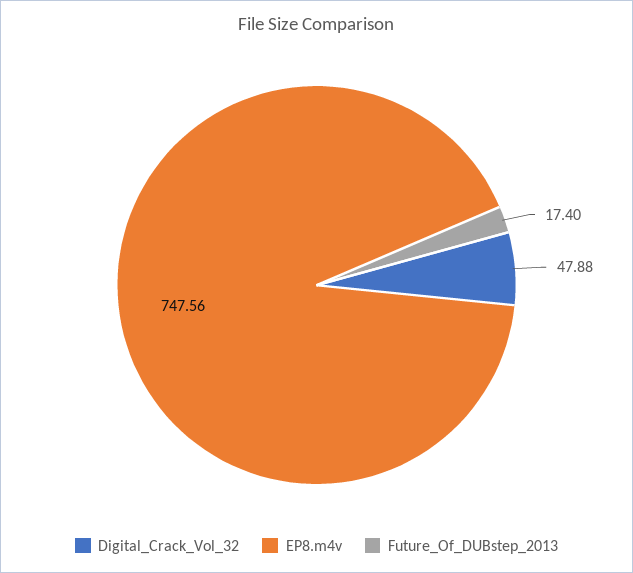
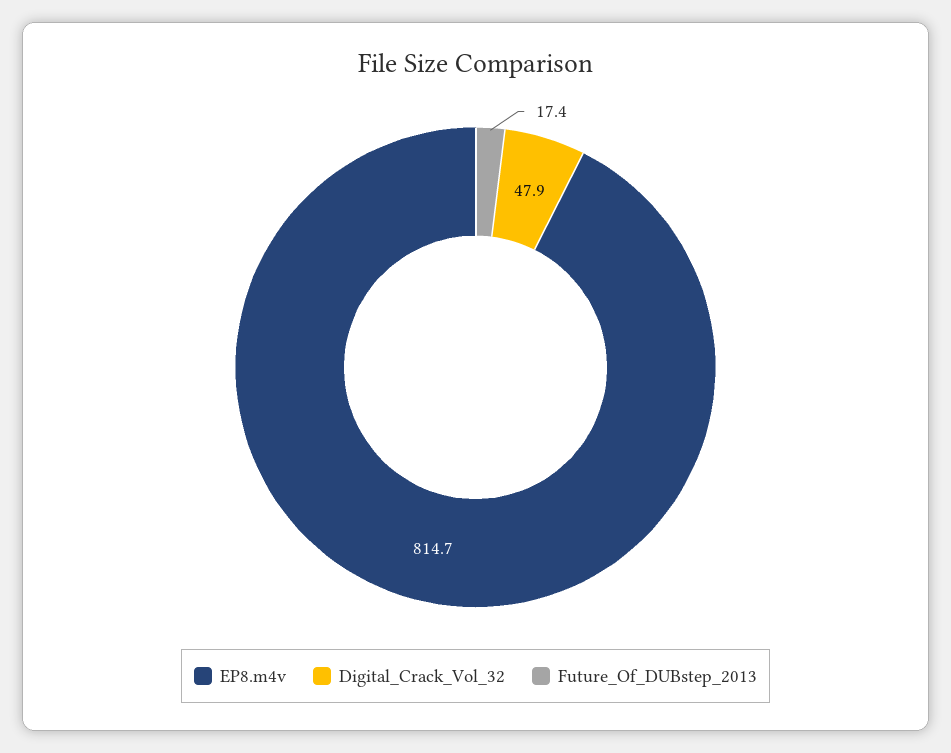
  {
    "Digital_Crack_Vol_32": 47.88,
-   "EP8.m4v": 747.56,
+   "EP8.m4v": 814.7,
    "Future_Of_DUBstep_2013": 17.4
  }

